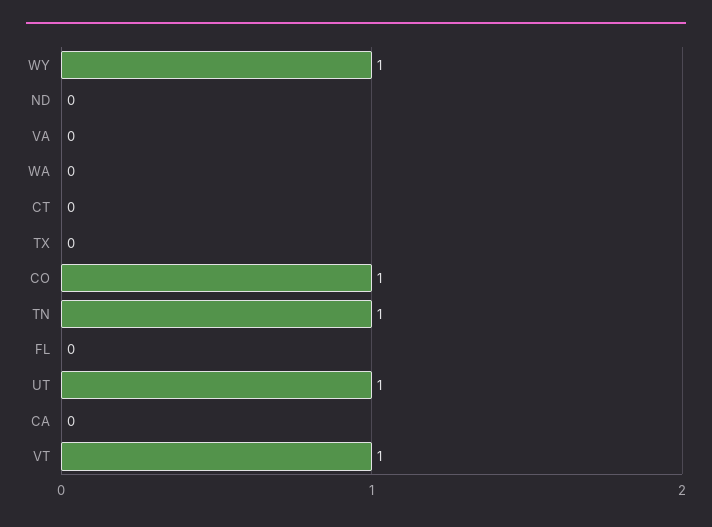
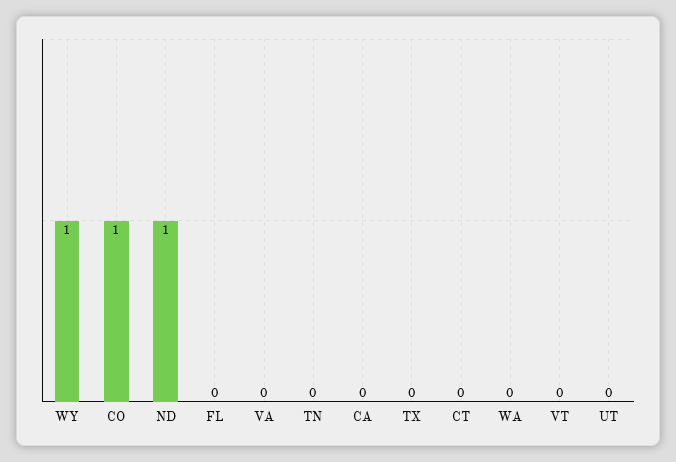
  {
    "WY": 1,
-   "ND": 0,
+   "ND": 1,
    "VA": 0,
    "WA": 0,
    "CT": 0,
    "TX": 0,
    "CO": 1,
-   "TN": 1,
+   "TN": 0,
    "FL": 0,
-   "UT": 1,
+   "UT": 0,
    "CA": 0,
-   "VT": 1
+   "VT": 0
  }

